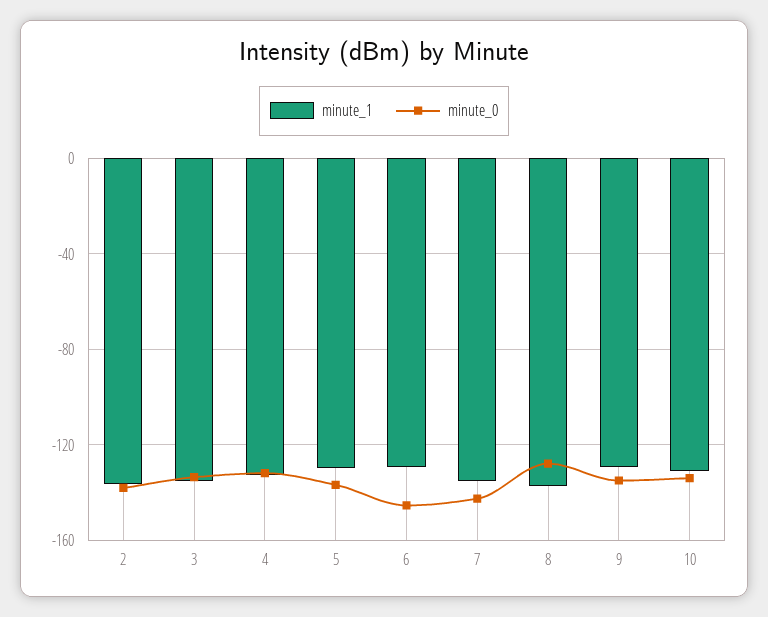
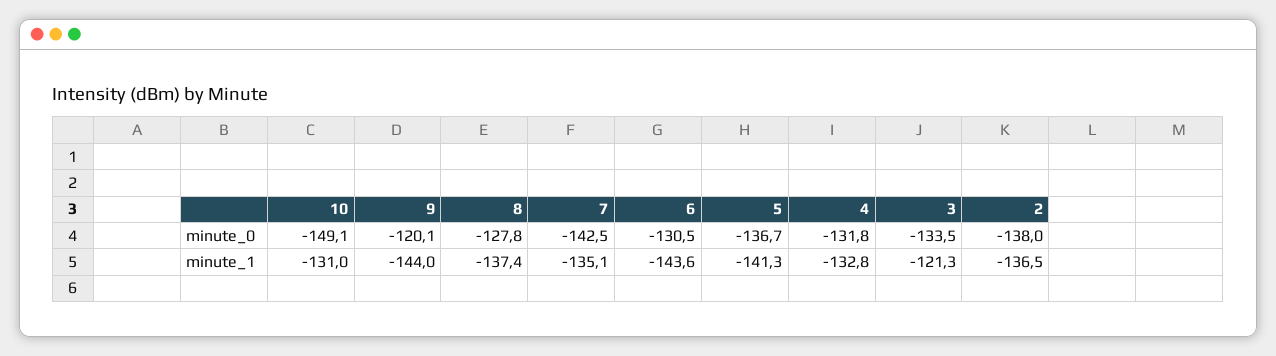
  {
    "minute_1": {
      "2": -136.5,
-     "3": -135,
+     "3": -121.3,
      "4": -132.8,
-     "5": -130,
+     "5": -141.3,
-     "6": -130,
+     "6": -143.6,
      "7": -135.1,
      "8": -137.4,
-     "9": -130,
+     "9": -144,
      "10": -131
    },
    "minute_0": {
      "2": -138,
      "3": -133.5,
      "4": -131.8,
      "5": -136.7,
-     "6": -145,
+     "6": -130.5,
      "7": -142.5,
      "8": -127.8,
-     "9": -135,
+     "9": -120.1,
-     "10": -135
+     "10": -149.1
    }
  }

